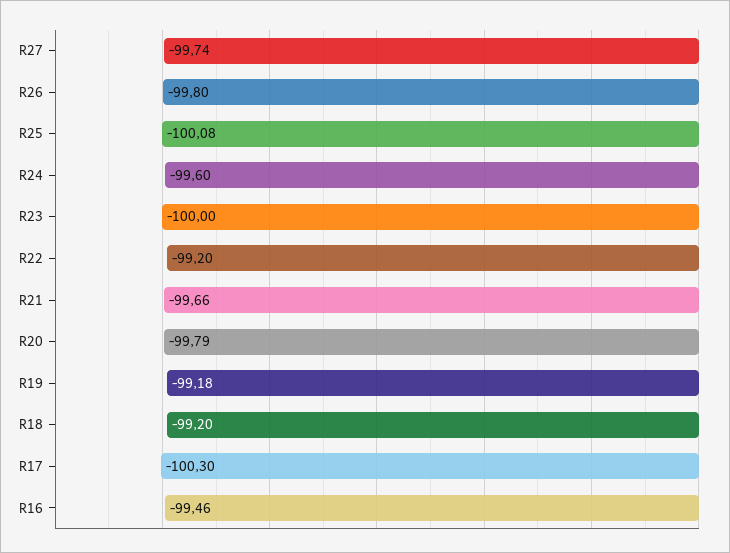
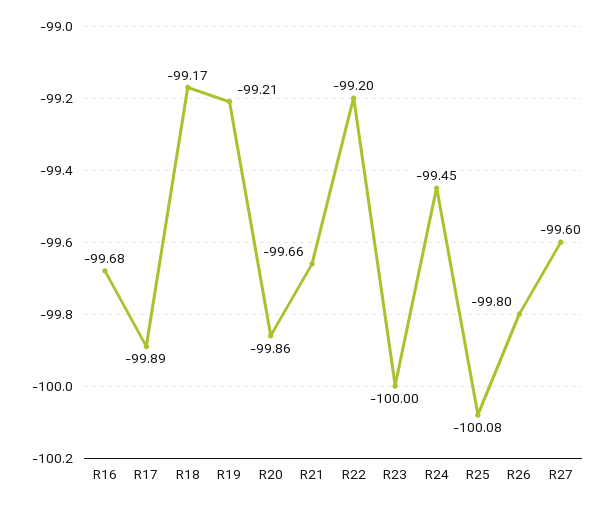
  {
-   "R27": -99.74,
+   "R27": -99.6,
    "R26": -99.8,
    "R25": -100.08,
-   "R24": -99.6,
+   "R24": -99.45,
    "R23": -100,
    "R22": -99.2,
    "R21": -99.66,
-   "R20": -99.79,
+   "R20": -99.86,
-   "R19": -99.18,
+   "R19": -99.21,
-   "R18": -99.2,
+   "R18": -99.17,
-   "R17": -100.3,
+   "R17": -99.89,
-   "R16": -99.46
+   "R16": -99.68
  }

